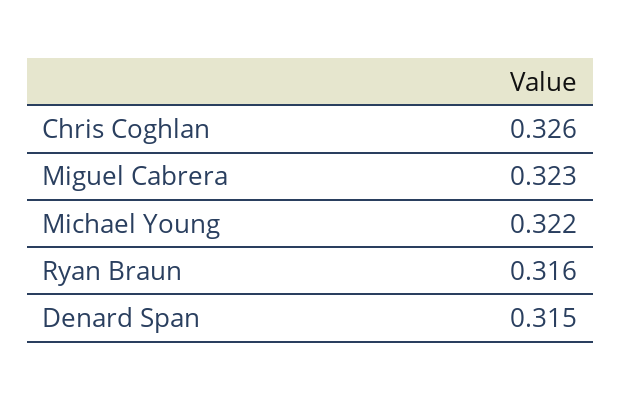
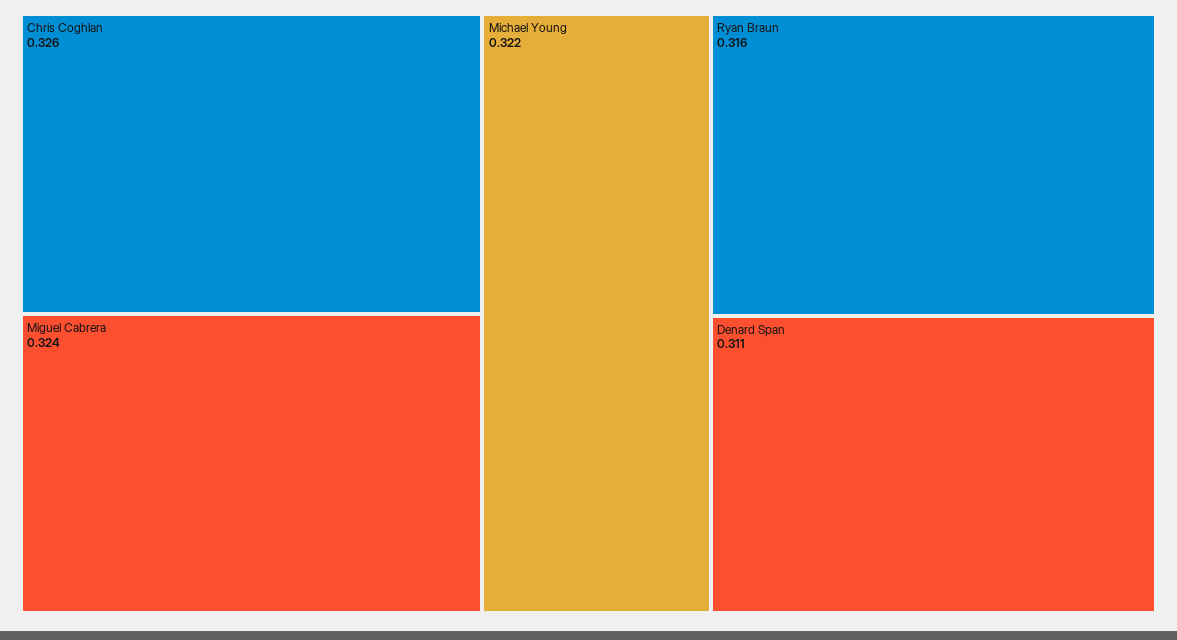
  {
    "Chris Coghlan": 0.326,
-   "Miguel Cabrera": 0.323,
+   "Miguel Cabrera": 0.324,
    "Michael Young": 0.322,
    "Ryan Braun": 0.316,
-   "Denard Span": 0.315
+   "Denard Span": 0.311
  }

